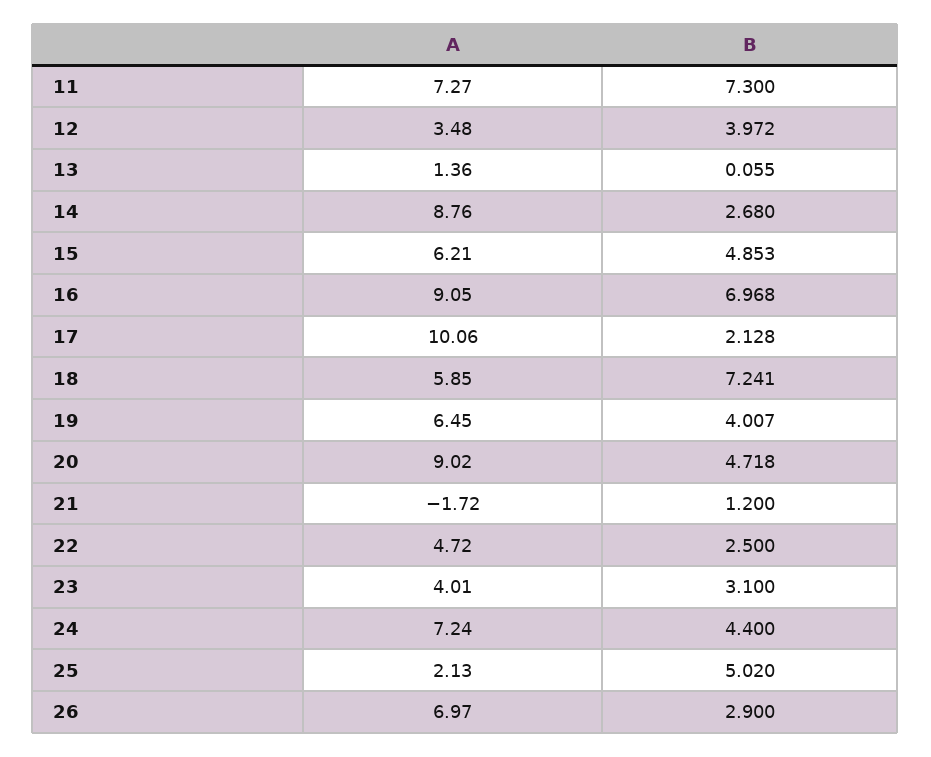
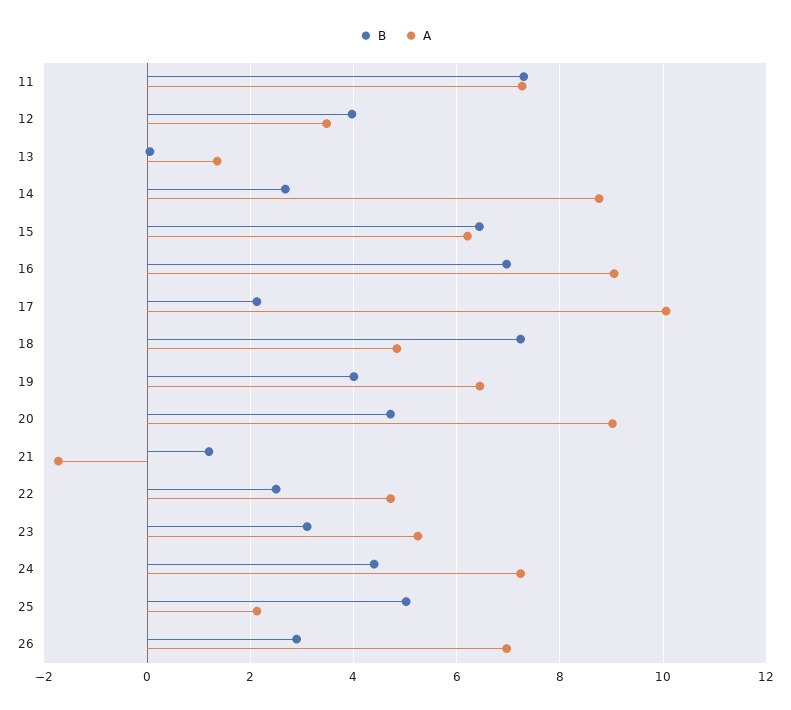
  {
    "A": {
      "11": 7.27,
      "12": 3.48,
      "13": 1.36,
      "14": 8.76,
      "15": 6.21,
      "16": 9.05,
      "17": 10.06,
-     "18": 5.85,
+     "18": 4.8,
      "19": 6.45,
      "20": 9.02,
      "21": -1.72,
      "22": 4.72,
-     "23": 4.01,
+     "23": 5.2,
      "24": 7.24,
      "25": 2.13,
      "26": 6.97
    },
    "B": {
      "11": 7.3,
      "12": 3.972,
      "13": 0.055,
      "14": 2.68,
-     "15": 4.853,
+     "15": 6.4,
      "16": 6.968,
      "17": 2.128,
      "18": 7.241,
      "19": 4.007,
      "20": 4.718,
      "21": 1.2,
      "22": 2.5,
      "23": 3.1,
      "24": 4.4,
      "25": 5.02,
      "26": 2.9
    }
  }

